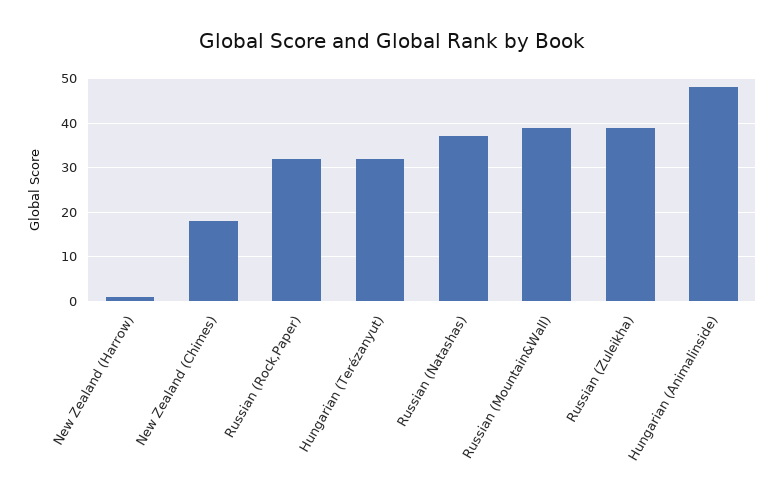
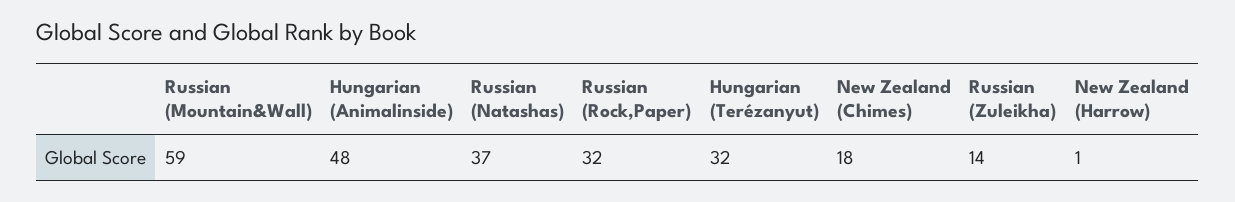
  {
    "New Zealand (Harrow)": 1,
    "New Zealand (Chimes)": 18,
    "Russian (Rock,Paper)": 32,
    "Hungarian (Terézanyut)": 32,
    "Russian (Natashas)": 37,
-   "Russian (Mountain&Wall)": 40,
+   "Russian (Mountain&Wall)": 59,
-   "Russian (Zuleikha)": 40,
+   "Russian (Zuleikha)": 14,
    "Hungarian (Animalinside)": 48
  }

